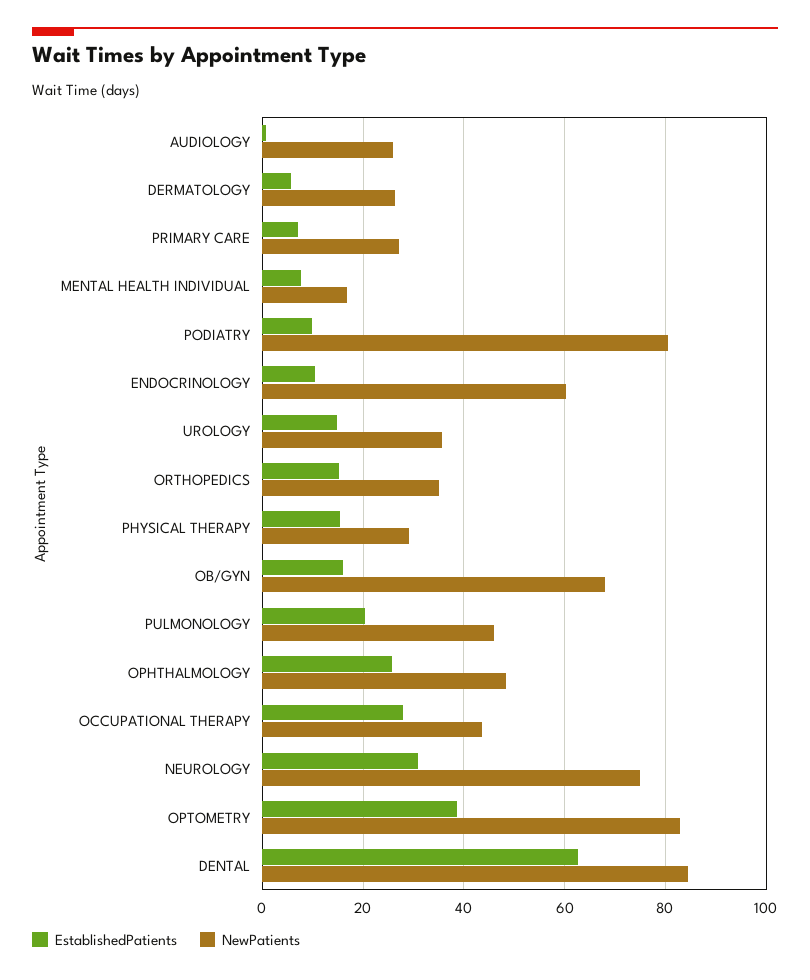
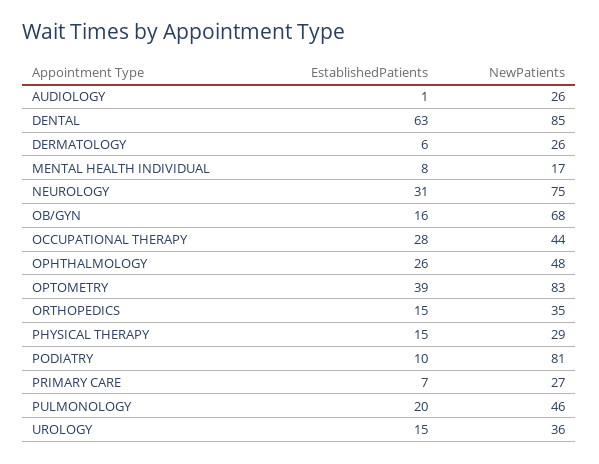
  {
    "EstablishedPatients": {
      "AUDIOLOGY": 1,
      "DERMATOLOGY": 6,
      "PRIMARY CARE": 7,
      "MENTAL HEALTH INDIVIDUAL": 8,
      "PODIATRY": 10,
-     "ENDOCRINOLOGY": 10,
      "UROLOGY": 15,
      "ORTHOPEDICS": 15,
      "PHYSICAL THERAPY": 15,
      "OB/GYN": 16,
      "PULMONOLOGY": 20,
      "OPHTHALMOLOGY": 26,
      "OCCUPATIONAL THERAPY": 28,
      "NEUROLOGY": 31,
      "OPTOMETRY": 39,
      "DENTAL": 63
    },
    "NewPatients": {
      "AUDIOLOGY": 26,
      "DERMATOLOGY": 26,
      "PRIMARY CARE": 27,
      "MENTAL HEALTH INDIVIDUAL": 17,
      "PODIATRY": 81,
-     "ENDOCRINOLOGY": 60,
      "UROLOGY": 36,
      "ORTHOPEDICS": 35,
      "PHYSICAL THERAPY": 29,
      "OB/GYN": 68,
      "PULMONOLOGY": 46,
      "OPHTHALMOLOGY": 48,
      "OCCUPATIONAL THERAPY": 44,
      "NEUROLOGY": 75,
      "OPTOMETRY": 83,
      "DENTAL": 85
    }
  }

